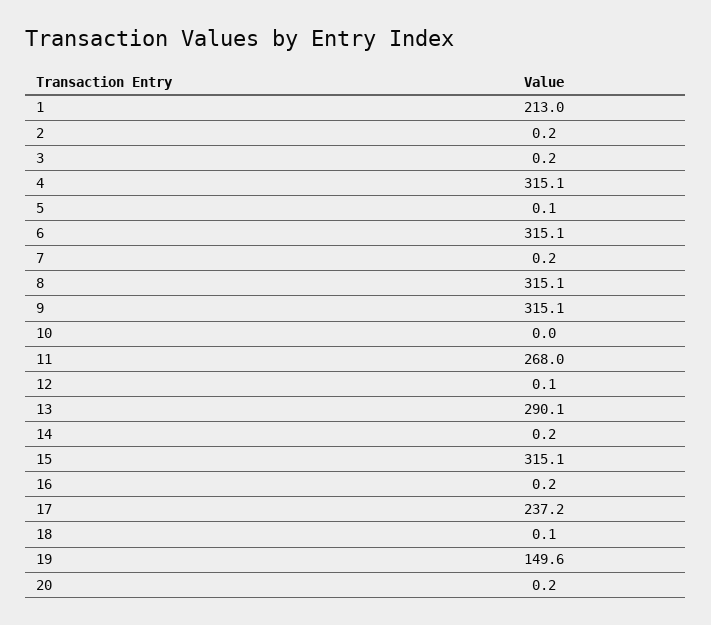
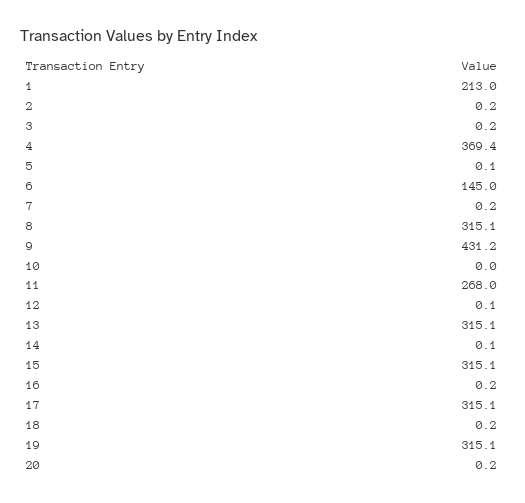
  {
    "1": 213,
    "2": 0.2,
    "3": 0.2,
-   "4": 315.1,
+   "4": 369.4,
    "5": 0.1,
-   "6": 315.1,
+   "6": 145,
    "7": 0.2,
    "8": 315.1,
-   "9": 315.1,
+   "9": 431.2,
    "10": 0,
    "11": 268,
    "12": 0.1,
-   "13": 290.1,
+   "13": 315.1,
-   "14": 0.2,
+   "14": 0.1,
    "15": 315.1,
    "16": 0.2,
-   "17": 237.2,
+   "17": 315.1,
-   "18": 0.1,
+   "18": 0.2,
-   "19": 149.6,
+   "19": 315.1,
    "20": 0.2
  }

